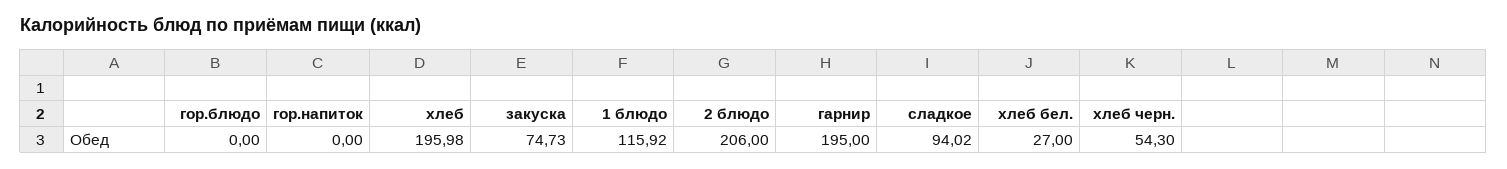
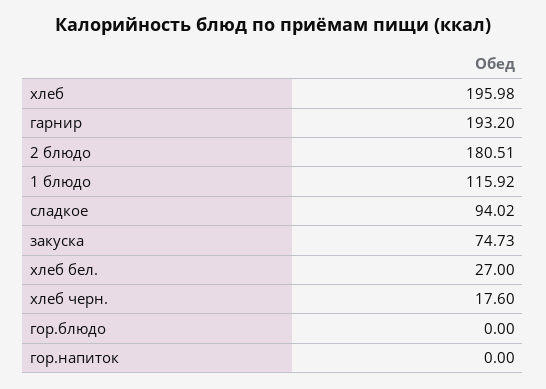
  {
    "гор.блюдо": 0,
    "гор.напиток": 0,
    "хлеб": 195.98,
    "закуска": 74.73,
    "1 блюдо": 115.92,
-   "2 блюдо": 206,
+   "2 блюдо": 180.51,
-   "гарнир": 195,
+   "гарнир": 193.2,
    "сладкое": 94.02,
    "хлеб бел.": 27,
-   "хлеб черн.": 54.3
+   "хлеб черн.": 17.6
  }

